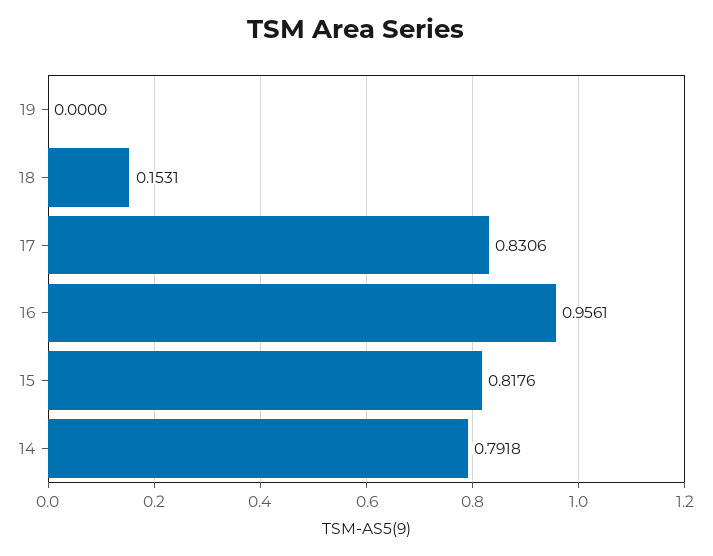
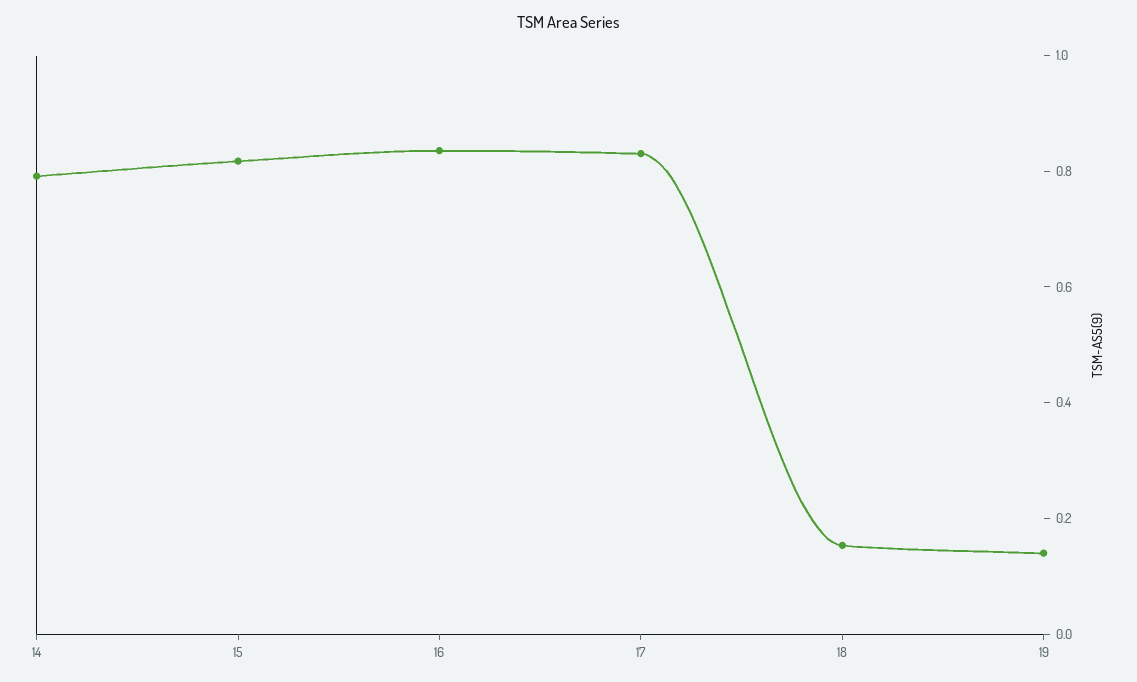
  {
-   "19": 0,
+   "19": 0.15,
    "18": 0.1531,
    "17": 0.8306,
-   "16": 0.9561,
+   "16": 0.85,
    "15": 0.8176,
    "14": 0.7918
  }

